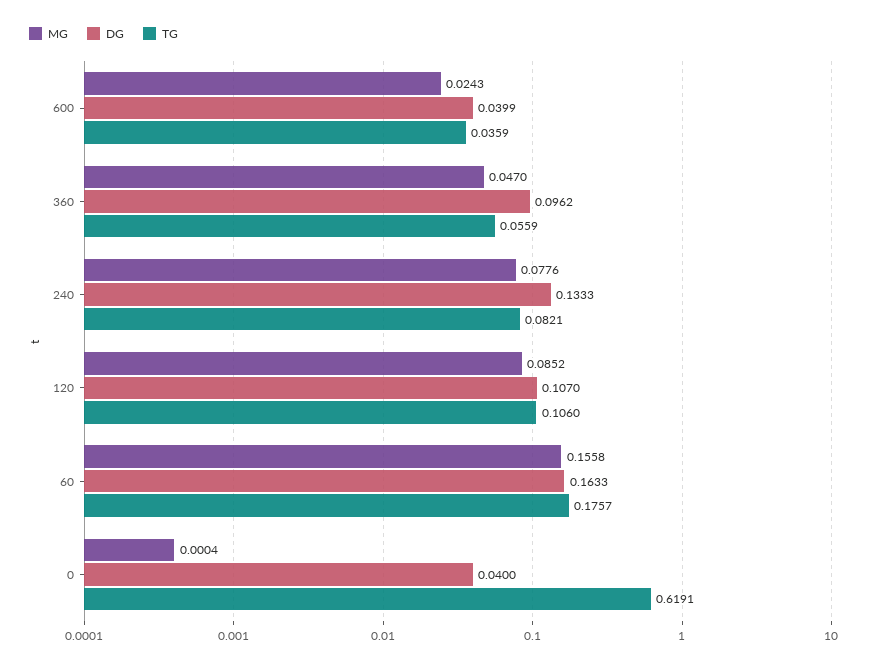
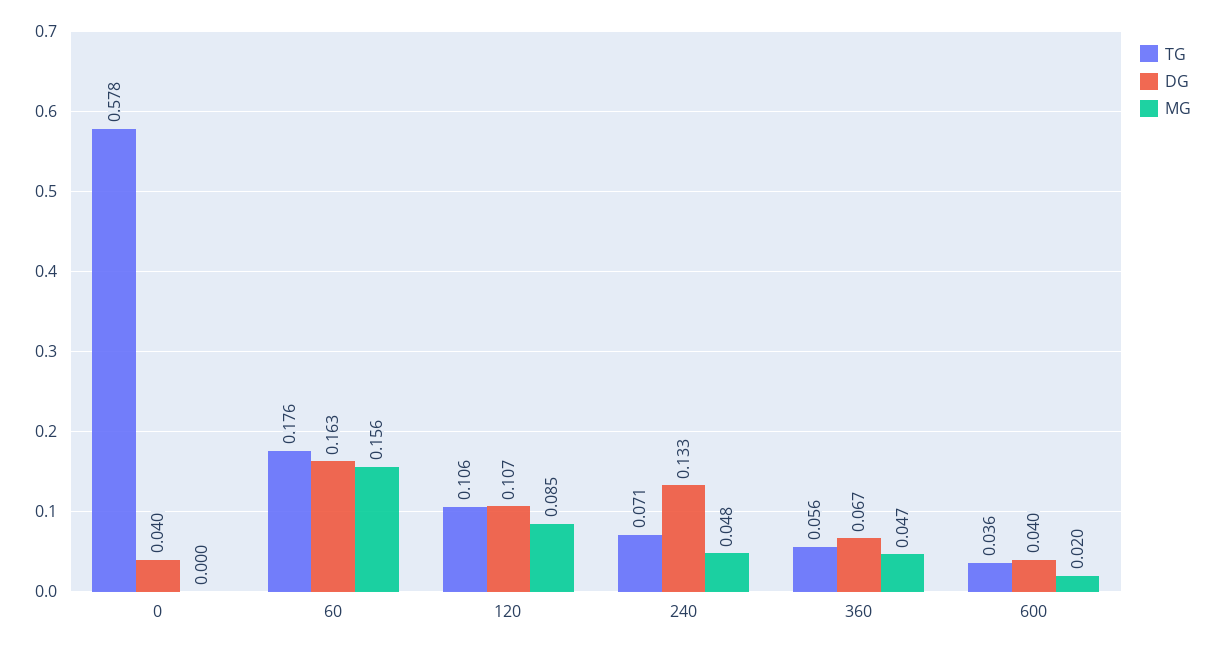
  {
    "MG": {
-     "600": 0.0243,
+     "600": 0.02,
      "360": 0.047,
-     "240": 0.0776,
+     "240": 0.048,
      "120": 0.0852,
      "60": 0.1558,
      "0": 0.0004
    },
    "DG": {
      "600": 0.0399,
-     "360": 0.0962,
+     "360": 0.067,
      "240": 0.1333,
      "120": 0.107,
      "60": 0.1633,
      "0": 0.04
    },
    "TG": {
      "600": 0.0359,
      "360": 0.0559,
-     "240": 0.0821,
+     "240": 0.071,
      "120": 0.106,
      "60": 0.1757,
-     "0": 0.6191
+     "0": 0.578
    }
  }

